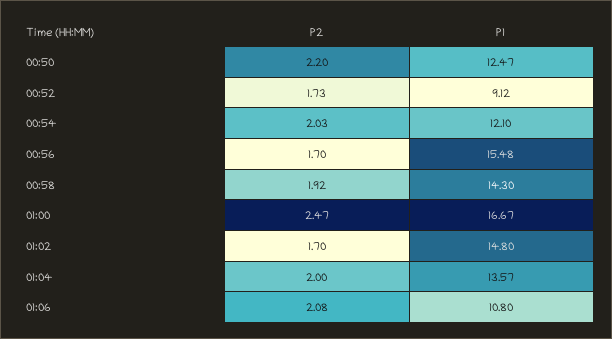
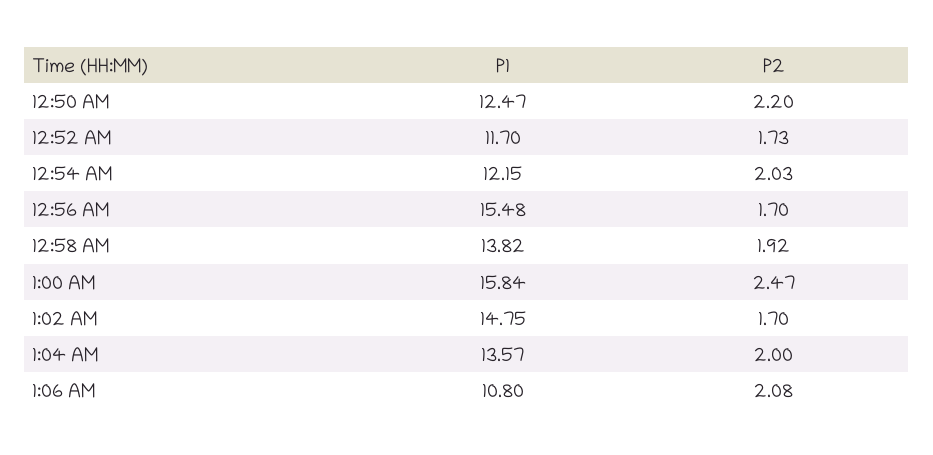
  {
    "P2": {
      "00:50": 2.2,
      "00:52": 1.73,
      "00:54": 2.03,
      "00:56": 1.7,
      "00:58": 1.92,
      "01:00": 2.47,
      "01:02": 1.7,
      "01:04": 2,
      "01:06": 2.08
    },
    "P1": {
      "00:50": 12.47,
-     "00:52": 9.12,
+     "00:52": 11.7,
-     "00:54": 12.1,
+     "00:54": 12.15,
      "00:56": 15.48,
-     "00:58": 14.3,
+     "00:58": 13.82,
-     "01:00": 16.67,
+     "01:00": 15.84,
-     "01:02": 14.8,
+     "01:02": 14.75,
      "01:04": 13.57,
      "01:06": 10.8
    }
  }

